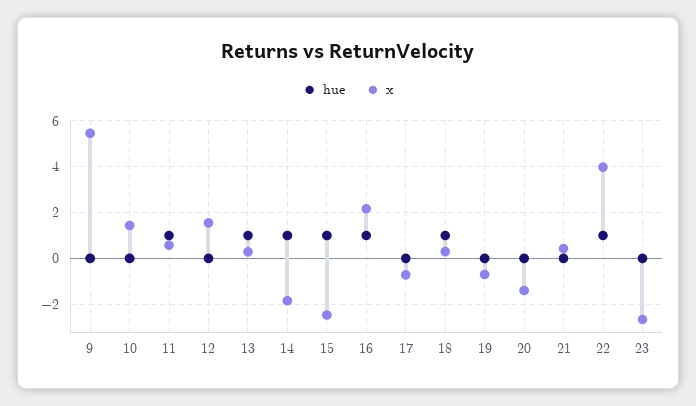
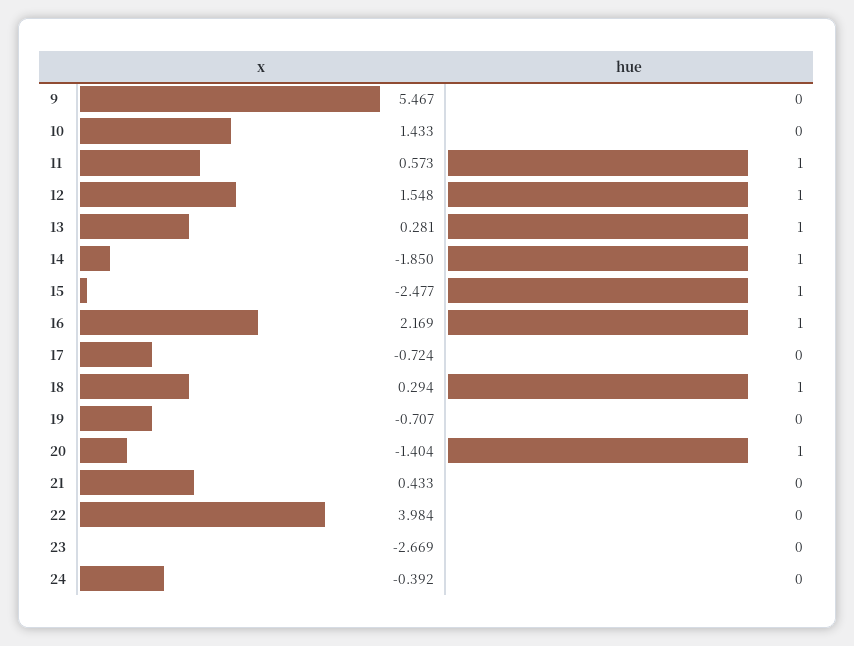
  {
    "hue": {
      "9": 0,
      "10": 0,
      "11": 1,
-     "12": 0,
+     "12": 1,
      "13": 1,
      "14": 1,
      "15": 1,
      "16": 1,
      "17": 0,
      "18": 1,
      "19": 0,
-     "20": 0,
+     "20": 1,
      "21": 0,
-     "22": 1,
+     "22": 0,
-     "23": 0
+     "23": 0,
+     "24": 0
    },
    "x": {
      "9": 5.467,
      "10": 1.433,
      "11": 0.573,
      "12": 1.548,
      "13": 0.281,
      "14": -1.85,
      "15": -2.477,
      "16": 2.169,
      "17": -0.724,
      "18": 0.294,
      "19": -0.707,
      "20": -1.404,
      "21": 0.433,
      "22": 3.984,
-     "23": -2.669
+     "23": -2.669,
+     "24": -0.392
    }
  }

